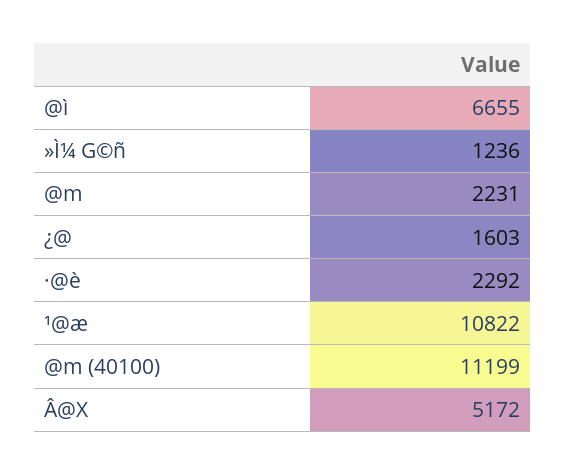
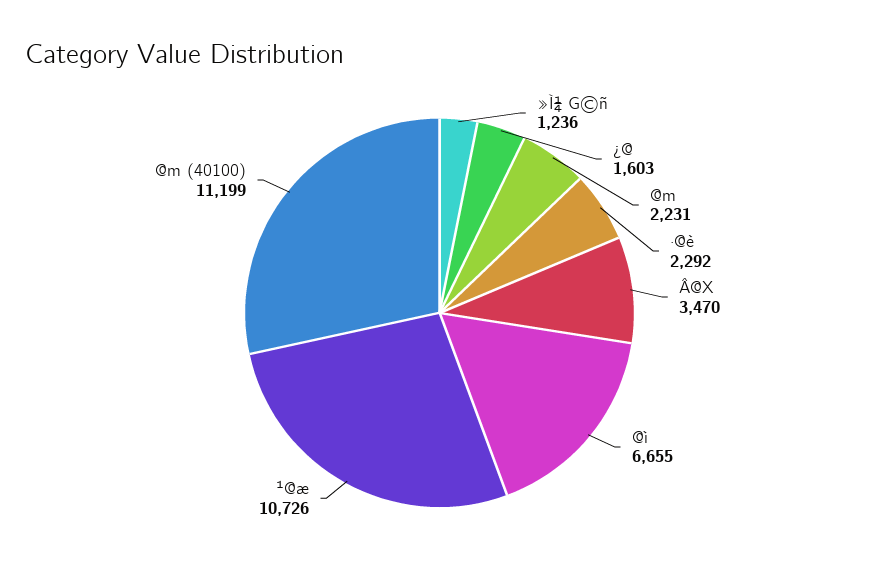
  {
    "@ì": 6655,
    "»Ì¼ G©ñ": 1236,
    "@m": 2231,
    "¿@": 1603,
    "·@è": 2292,
-   "¹@æ": 10822,
+   "¹@æ": 10726,
    "@m (40100)": 11199,
-   "Â@X": 5172
+   "Â@X": 3470
  }

